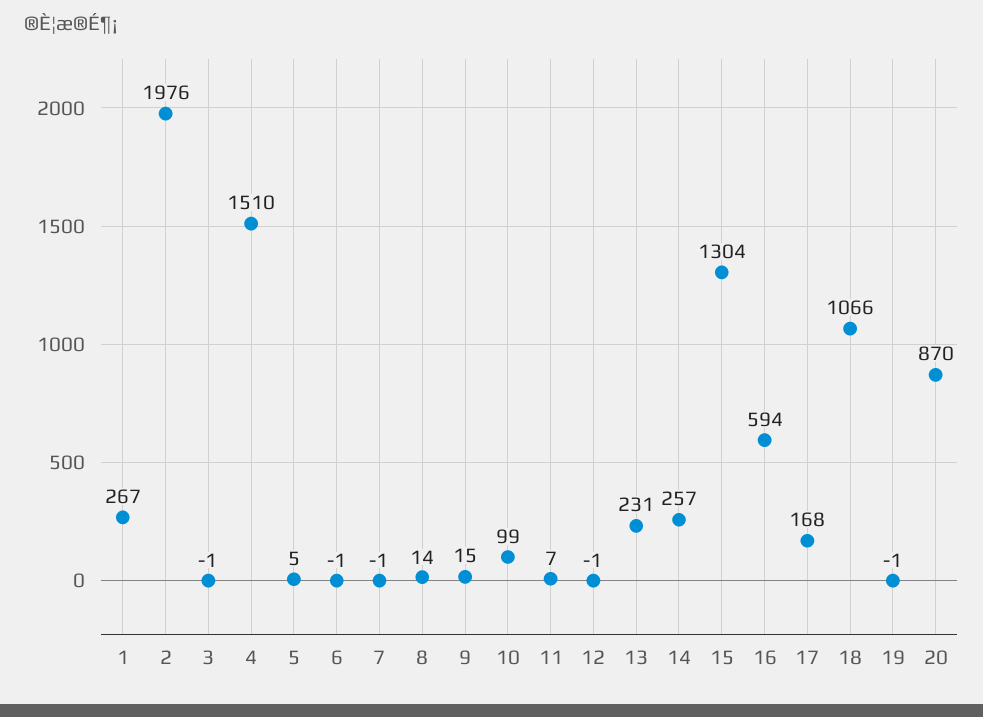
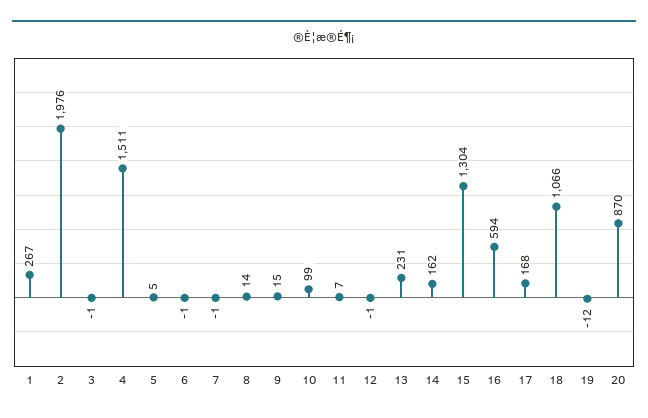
  {
    "1": 267,
    "2": 1976,
    "3": -1,
-   "4": 1510,
+   "4": 1511,
    "5": 5,
    "6": -1,
    "7": -1,
    "8": 14,
    "9": 15,
    "10": 99,
    "11": 7,
    "12": -1,
    "13": 231,
-   "14": 257,
+   "14": 162,
    "15": 1304,
    "16": 594,
    "17": 168,
    "18": 1066,
-   "19": -1,
+   "19": -12,
    "20": 870
  }

